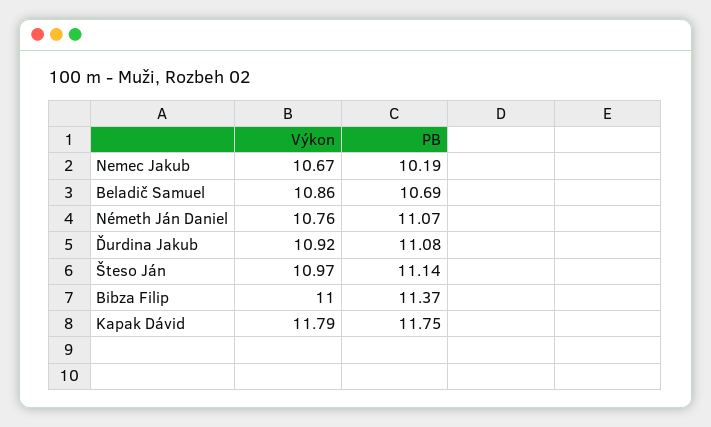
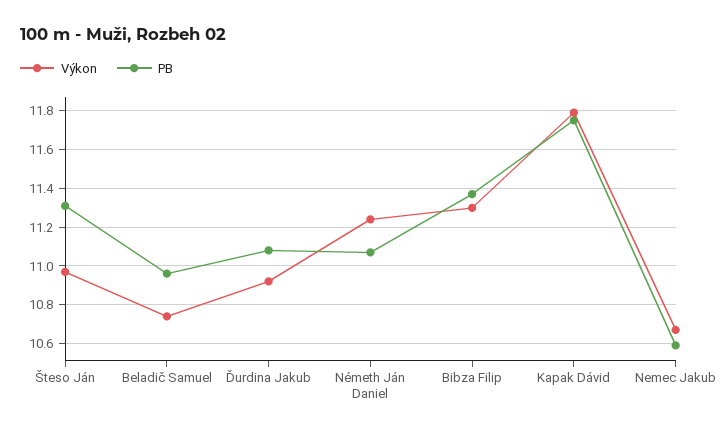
  {
    "Výkon": {
      "Nemec Jakub": 10.67,
-     "Beladič Samuel": 10.86,
+     "Beladič Samuel": 10.75,
-     "Németh Ján Daniel": 10.76,
+     "Németh Ján Daniel": 11.25,
      "Ďurdina Jakub": 10.92,
      "Šteso Ján": 10.97,
-     "Bibza Filip": 11,
+     "Bibza Filip": 11.3,
      "Kapak Dávid": 11.79
    },
    "PB": {
-     "Nemec Jakub": 10.19,
+     "Nemec Jakub": 10.6,
-     "Beladič Samuel": 10.69,
+     "Beladič Samuel": 10.95,
      "Németh Ján Daniel": 11.07,
      "Ďurdina Jakub": 11.08,
-     "Šteso Ján": 11.14,
+     "Šteso Ján": 11.3,
      "Bibza Filip": 11.37,
      "Kapak Dávid": 11.75
    }
  }

